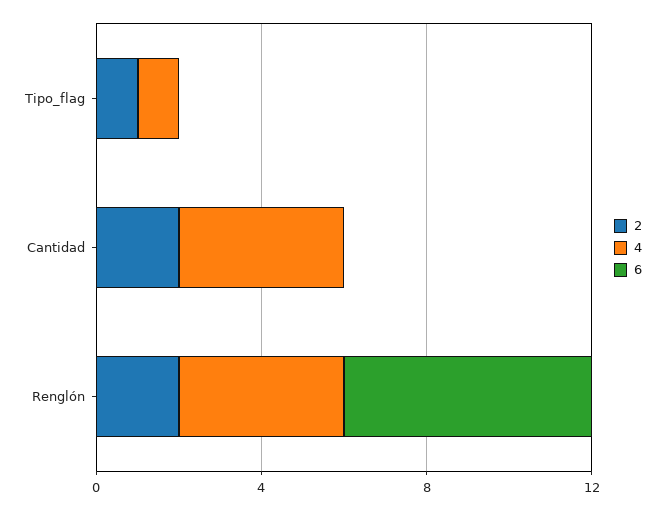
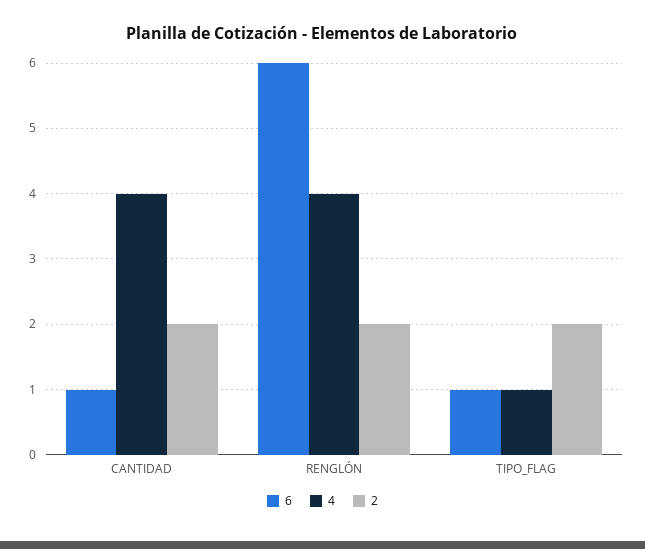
  {
    "2": {
-     "Tipo_flag": 1,
+     "Tipo_flag": 2,
      "Cantidad": 2,
      "Renglón": 2
    },
    "4": {
      "Tipo_flag": 1,
      "Cantidad": 4,
      "Renglón": 4
    },
    "6": {
-     "Tipo_flag": 0,
+     "Tipo_flag": 1,
-     "Cantidad": 0,
+     "Cantidad": 1,
      "Renglón": 6
    }
  }

